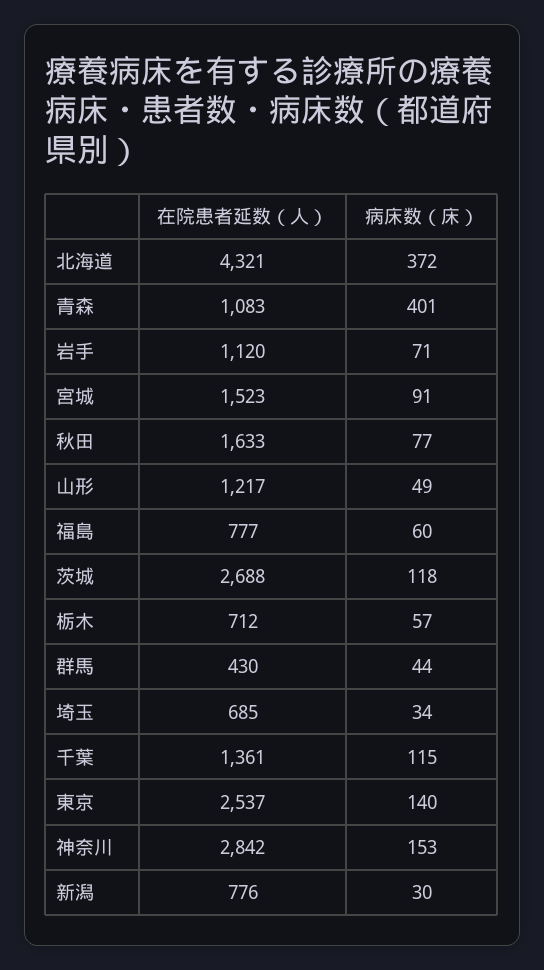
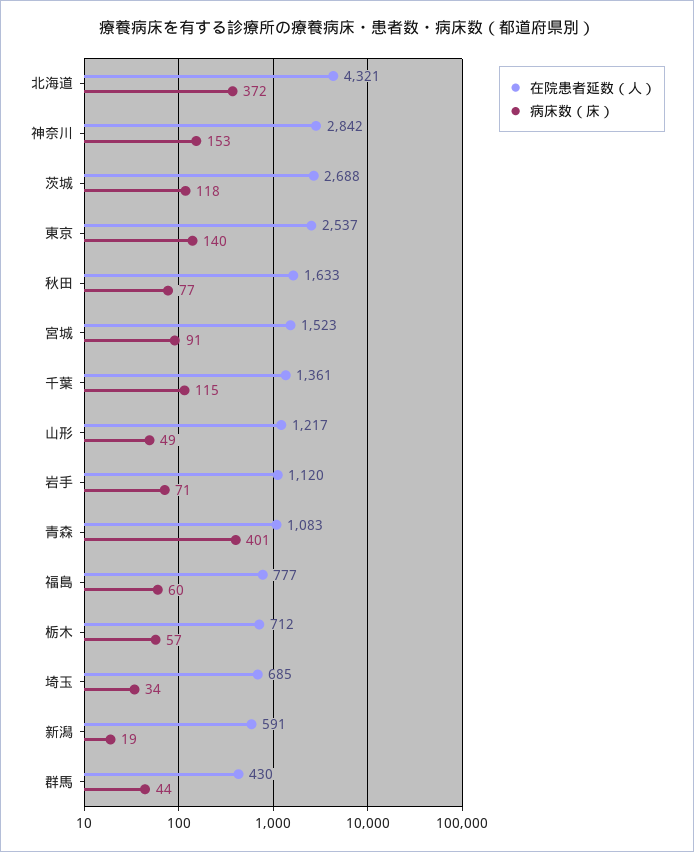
  {
    "在院患者延数（人）": {
      "北海道": 4321,
      "青森": 1083,
      "岩手": 1120,
      "宮城": 1523,
      "秋田": 1633,
      "山形": 1217,
      "福島": 777,
      "茨城": 2688,
      "栃木": 712,
      "群馬": 430,
      "埼玉": 685,
      "千葉": 1361,
      "東京": 2537,
      "神奈川": 2842,
-     "新潟": 776
+     "新潟": 591
    },
    "病床数（床）": {
      "北海道": 372,
      "青森": 401,
      "岩手": 71,
      "宮城": 91,
      "秋田": 77,
      "山形": 49,
      "福島": 60,
      "茨城": 118,
      "栃木": 57,
      "群馬": 44,
      "埼玉": 34,
      "千葉": 115,
      "東京": 140,
      "神奈川": 153,
-     "新潟": 30
+     "新潟": 19
    }
  }

